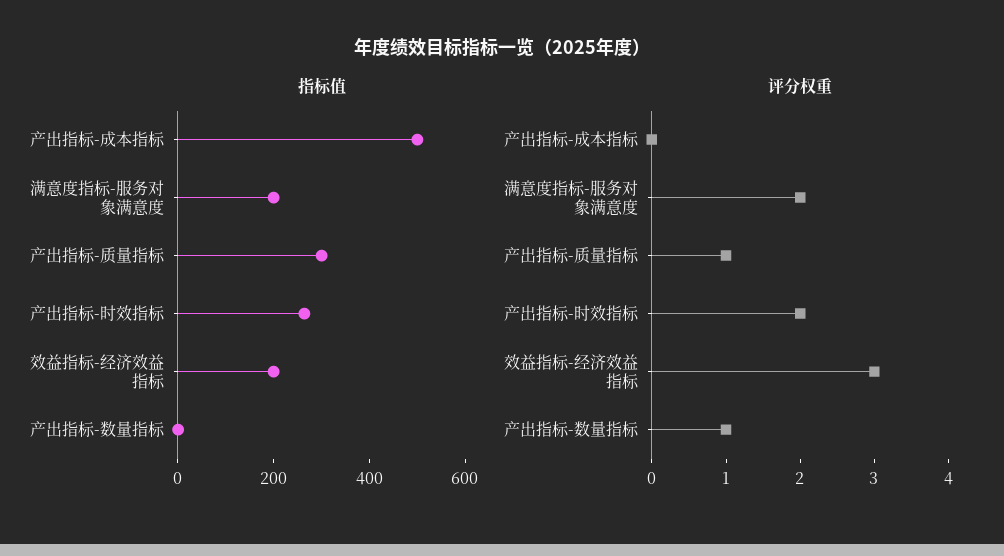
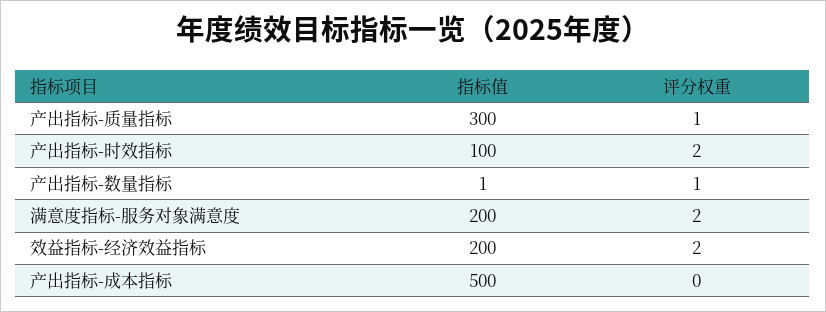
  {
    "指标值": {
      "产出指标-成本指标": 500,
      "满意度指标-服务对象满意度": 200,
      "产出指标-质量指标": 300,
-     "产出指标-时效指标": 250,
+     "产出指标-时效指标": 100,
      "效益指标-经济效益指标": 200,
      "产出指标-数量指标": 1
    },
    "评分权重": {
      "产出指标-成本指标": 0,
      "满意度指标-服务对象满意度": 2,
      "产出指标-质量指标": 1,
      "产出指标-时效指标": 2,
-     "效益指标-经济效益指标": 3,
+     "效益指标-经济效益指标": 2,
      "产出指标-数量指标": 1
    }
  }

